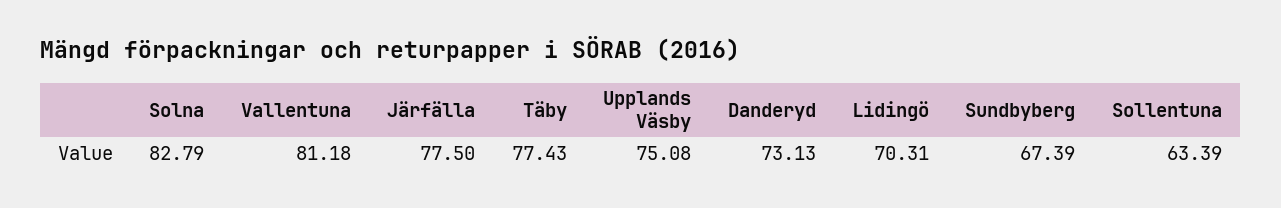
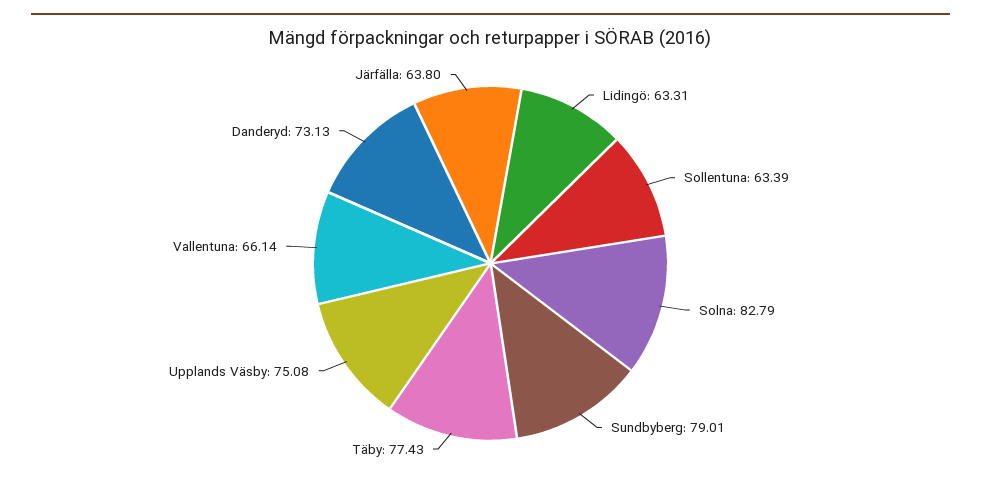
  {
    "Solna": 82.79,
-   "Vallentuna": 81.18,
+   "Vallentuna": 66.14,
-   "Järfälla": 77.5,
+   "Järfälla": 63.8,
    "Täby": 77.43,
    "Upplands Väsby": 75.08,
    "Danderyd": 73.13,
-   "Lidingö": 70.31,
+   "Lidingö": 63.31,
-   "Sundbyberg": 67.39,
+   "Sundbyberg": 79.01,
    "Sollentuna": 63.39
  }

